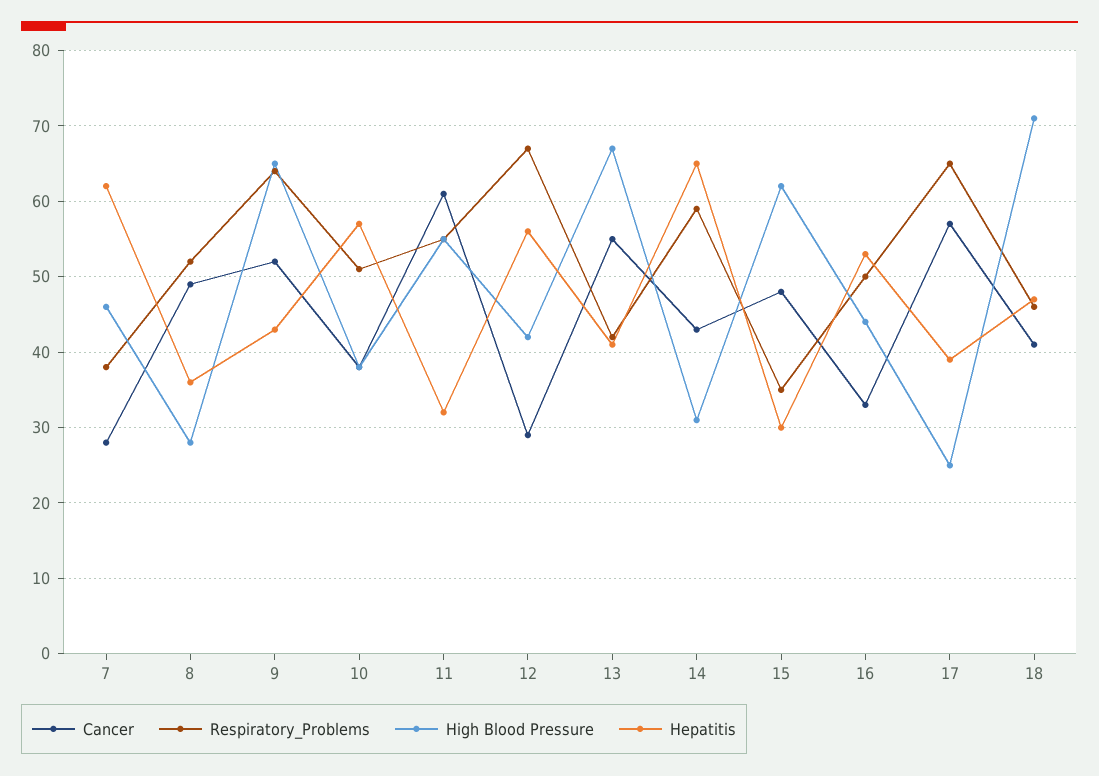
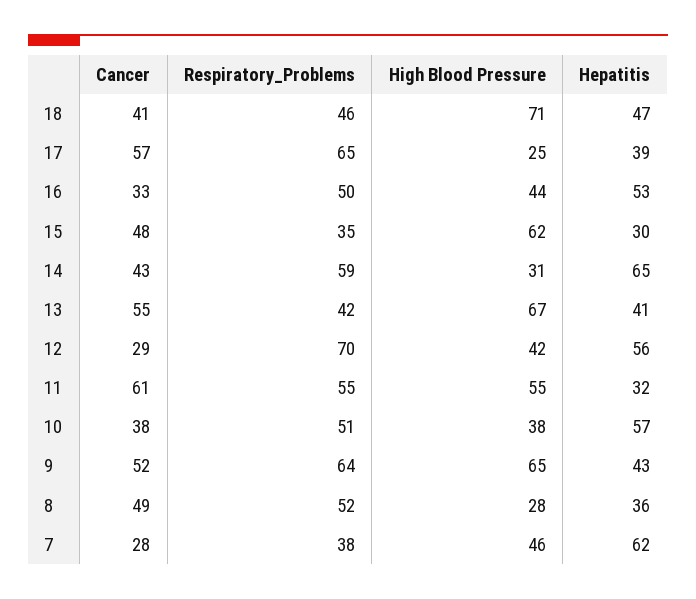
  {
    "Cancer": {
      "7": 28,
      "8": 49,
      "9": 52,
      "10": 38,
      "11": 61,
      "12": 29,
      "13": 55,
      "14": 43,
      "15": 48,
      "16": 33,
      "17": 57,
      "18": 41
    },
    "Respiratory_Problems": {
      "7": 38,
      "8": 52,
      "9": 64,
      "10": 51,
      "11": 55,
-     "12": 67,
+     "12": 70,
      "13": 42,
      "14": 59,
      "15": 35,
      "16": 50,
      "17": 65,
      "18": 46
    },
    "High Blood Pressure": {
      "7": 46,
      "8": 28,
      "9": 65,
      "10": 38,
      "11": 55,
      "12": 42,
      "13": 67,
      "14": 31,
      "15": 62,
      "16": 44,
      "17": 25,
      "18": 71
    },
    "Hepatitis": {
      "7": 62,
      "8": 36,
      "9": 43,
      "10": 57,
      "11": 32,
      "12": 56,
      "13": 41,
      "14": 65,
      "15": 30,
      "16": 53,
      "17": 39,
      "18": 47
    }
  }

